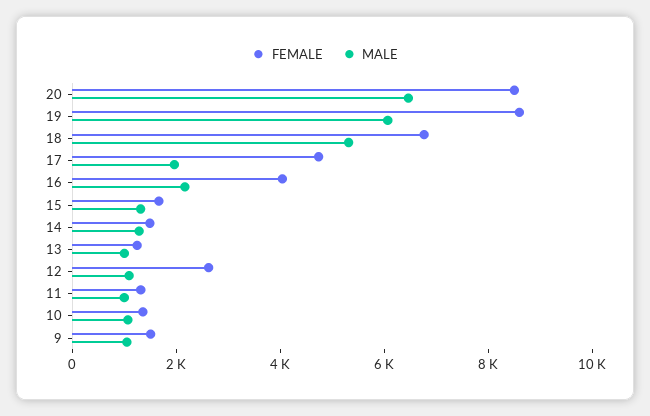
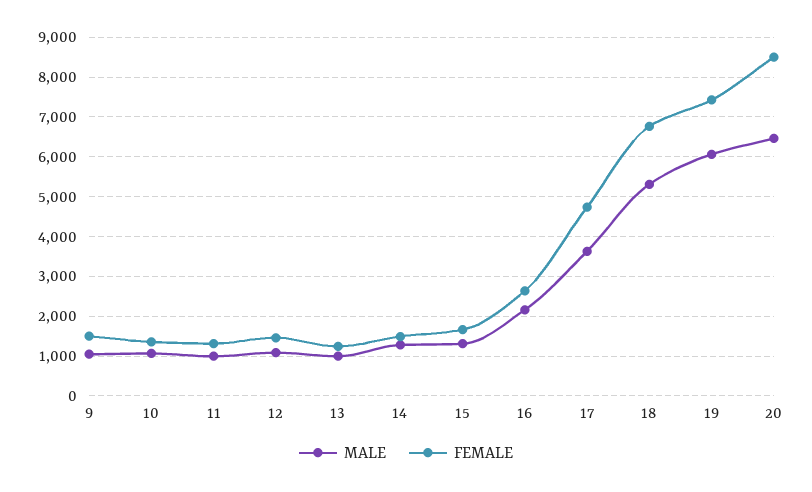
  {
    "FEMALE": {
      "20": 8400,
-     "19": 8500,
+     "19": 7400,
      "18": 6800,
      "17": 4800,
-     "16": 4000,
+     "16": 2600,
      "15": 1600,
      "14": 1400,
      "13": 1200,
-     "12": 2500,
+     "12": 1400,
      "11": 1400,
      "10": 1400,
      "9": 1600
    },
    "MALE": {
      "20": 6400,
      "19": 6000,
      "18": 5400,
-     "17": 2000,
+     "17": 3600,
      "16": 2200,
      "15": 1400,
      "14": 1200,
      "13": 1000,
      "12": 1000,
      "11": 1000,
      "10": 1000,
      "9": 1000
    }
  }

